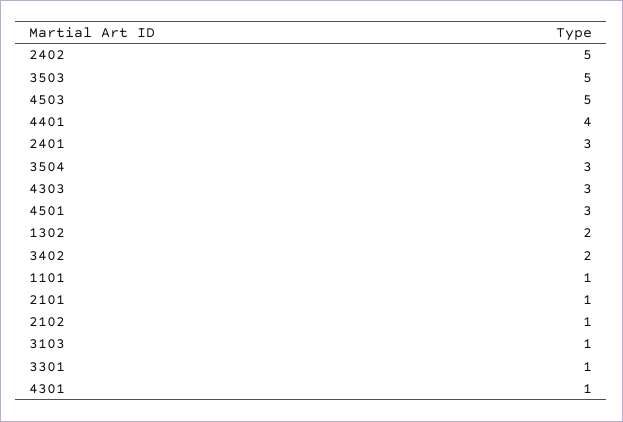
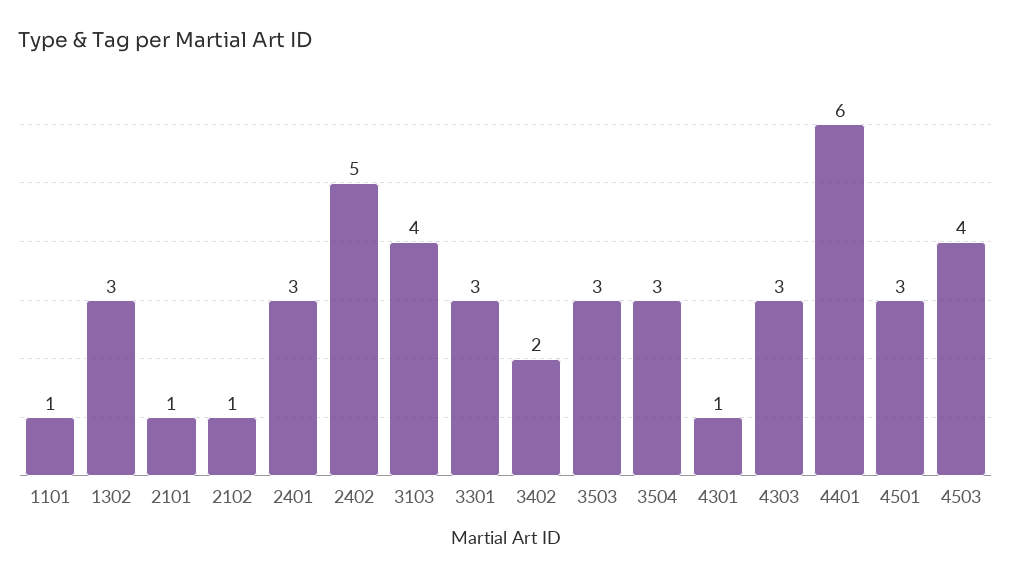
  {
    "2402": 5,
-   "3503": 5,
+   "3503": 3,
-   "4503": 5,
+   "4503": 4,
-   "4401": 4,
+   "4401": 6,
    "2401": 3,
    "3504": 3,
    "4303": 3,
    "4501": 3,
-   "1302": 2,
+   "1302": 3,
    "3402": 2,
    "1101": 1,
    "2101": 1,
    "2102": 1,
-   "3103": 1,
+   "3103": 4,
-   "3301": 1,
+   "3301": 3,
    "4301": 1
  }

